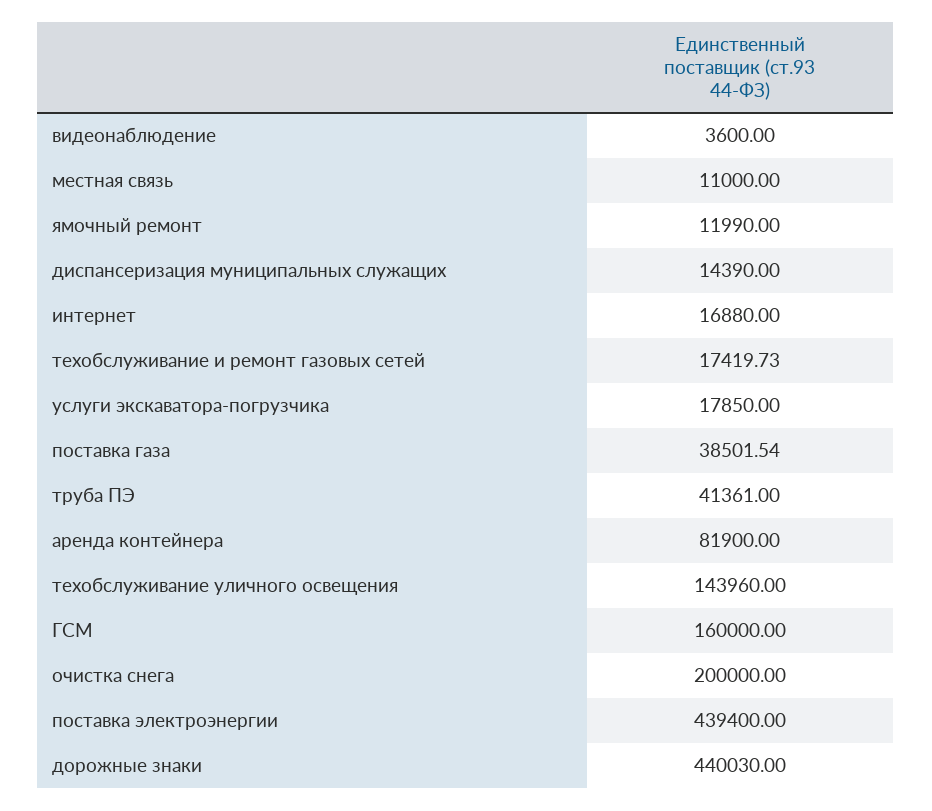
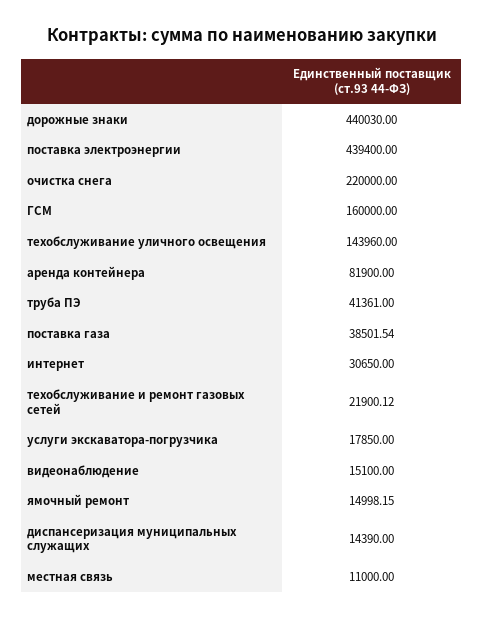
  {
-   "видеонаблюдение": 3600,
+   "видеонаблюдение": 15100,
    "местная связь": 11000,
-   "ямочный ремонт": 11990,
+   "ямочный ремонт": 14998.15,
    "диспансеризация муниципальных служащих": 14390,
-   "интернет": 16880,
+   "интернет": 30650,
-   "техобслуживание и ремонт газовых сетей": 17419.73,
+   "техобслуживание и ремонт газовых сетей": 21900.12,
    "услуги экскаватора-погрузчика": 17850,
    "поставка газа": 38501.54,
    "труба ПЭ": 41361,
    "аренда контейнера": 81900,
    "техобслуживание уличного освещения": 143960,
    "ГСМ": 160000,
-   "очистка снега": 200000,
+   "очистка снега": 220000,
    "поставка электроэнергии": 439400,
    "дорожные знаки": 440030
  }

